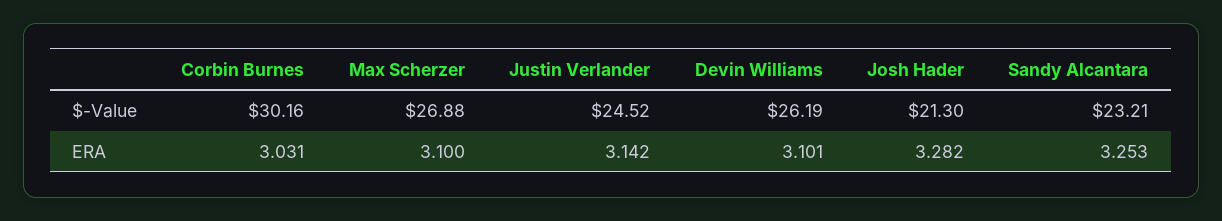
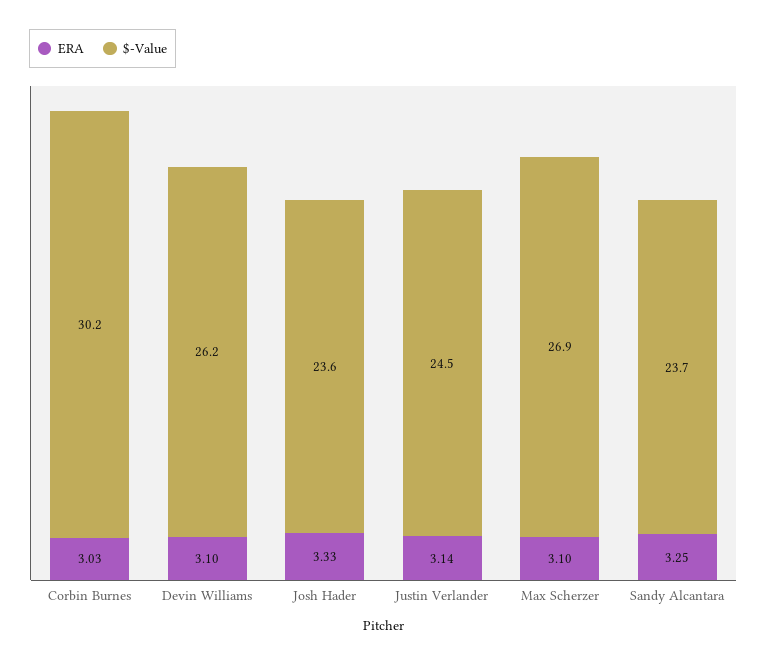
  {
    "$-Value": {
      "Corbin Burnes": 30.16,
      "Max Scherzer": 26.88,
      "Justin Verlander": 24.52,
      "Devin Williams": 26.19,
-     "Josh Hader": 21.3,
+     "Josh Hader": 23.6,
-     "Sandy Alcantara": 23.21
+     "Sandy Alcantara": 23.7
    },
    "ERA": {
      "Corbin Burnes": 3.031,
      "Max Scherzer": 3.1,
      "Justin Verlander": 3.142,
      "Devin Williams": 3.101,
-     "Josh Hader": 3.282,
+     "Josh Hader": 3.33,
      "Sandy Alcantara": 3.253
    }
  }

